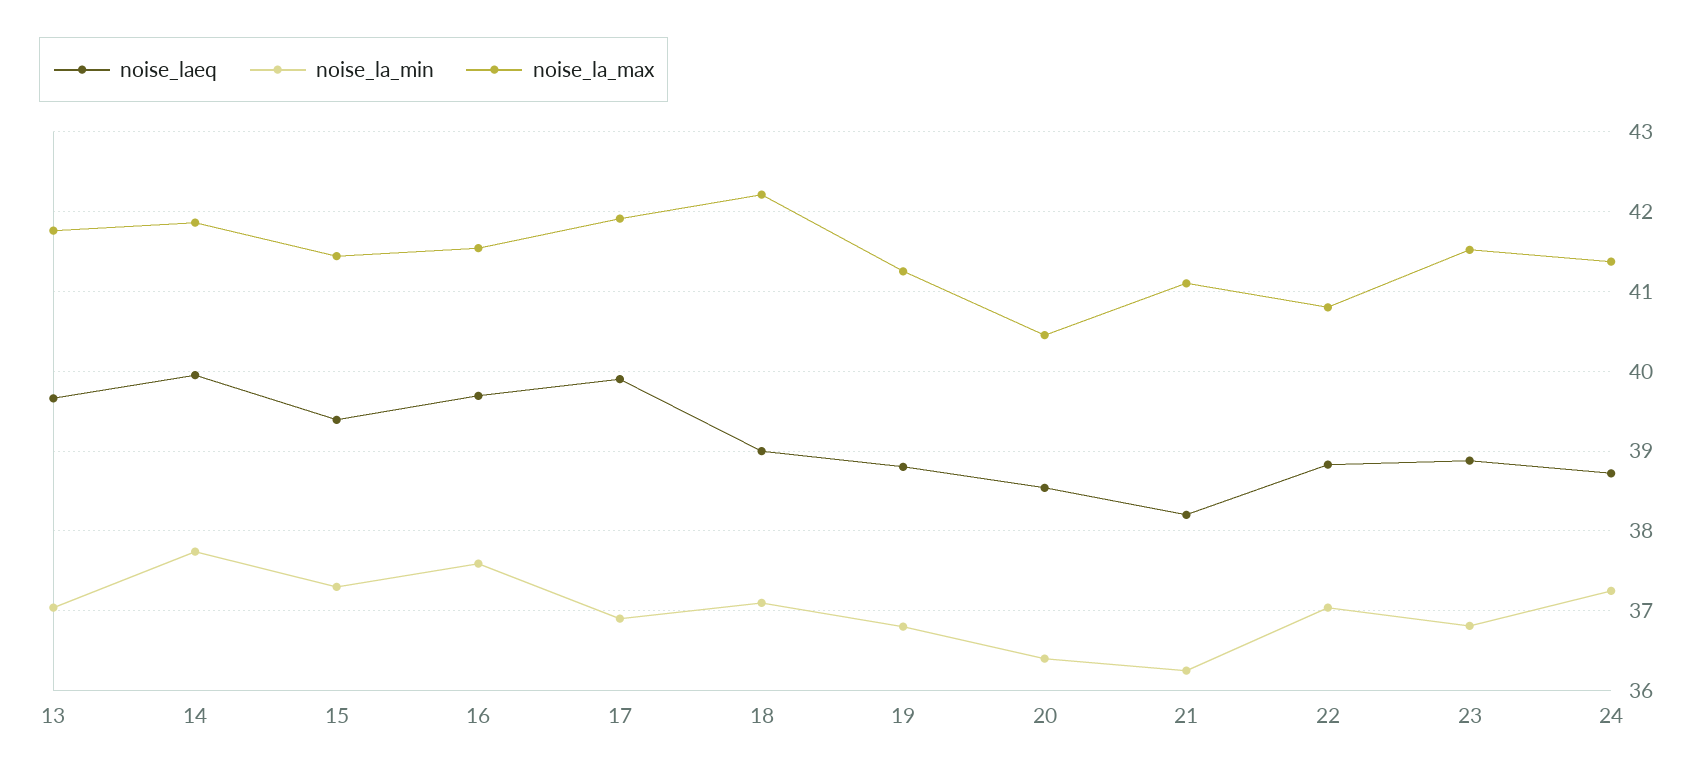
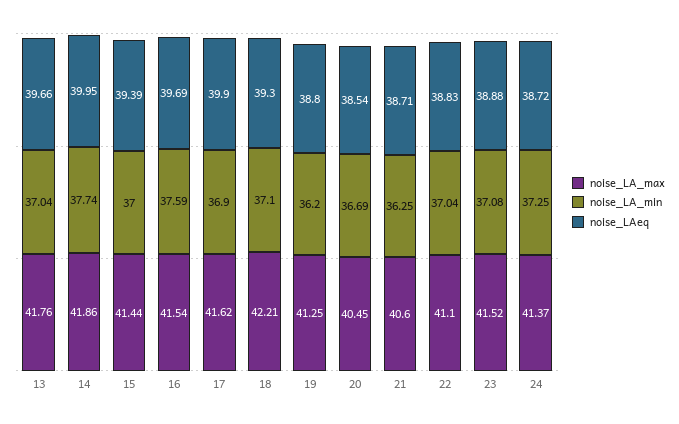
  {
    "noise_laeq": {
      "13": 39.66,
      "14": 39.95,
      "15": 39.39,
      "16": 39.69,
      "17": 39.9,
-     "18": 39,
+     "18": 39.3,
      "19": 38.8,
      "20": 38.54,
-     "21": 38.2,
+     "21": 38.71,
      "22": 38.83,
      "23": 38.88,
      "24": 38.72
    },
    "noise_la_min": {
      "13": 37.04,
      "14": 37.74,
-     "15": 37.3,
+     "15": 37,
      "16": 37.59,
      "17": 36.9,
      "18": 37.1,
-     "19": 36.8,
+     "19": 36.2,
-     "20": 36.4,
+     "20": 36.69,
      "21": 36.25,
      "22": 37.04,
-     "23": 36.8,
+     "23": 37.08,
      "24": 37.25
    },
    "noise_la_max": {
      "13": 41.76,
      "14": 41.86,
      "15": 41.44,
      "16": 41.54,
-     "17": 41.9,
+     "17": 41.62,
      "18": 42.21,
      "19": 41.25,
      "20": 40.45,
-     "21": 41.1,
+     "21": 40.6,
-     "22": 40.8,
+     "22": 41.1,
      "23": 41.52,
      "24": 41.37
    }
  }

